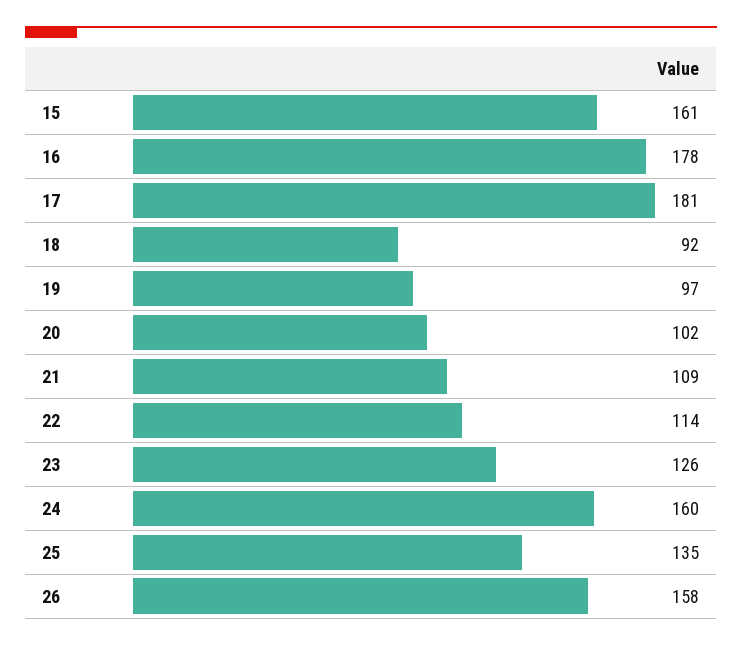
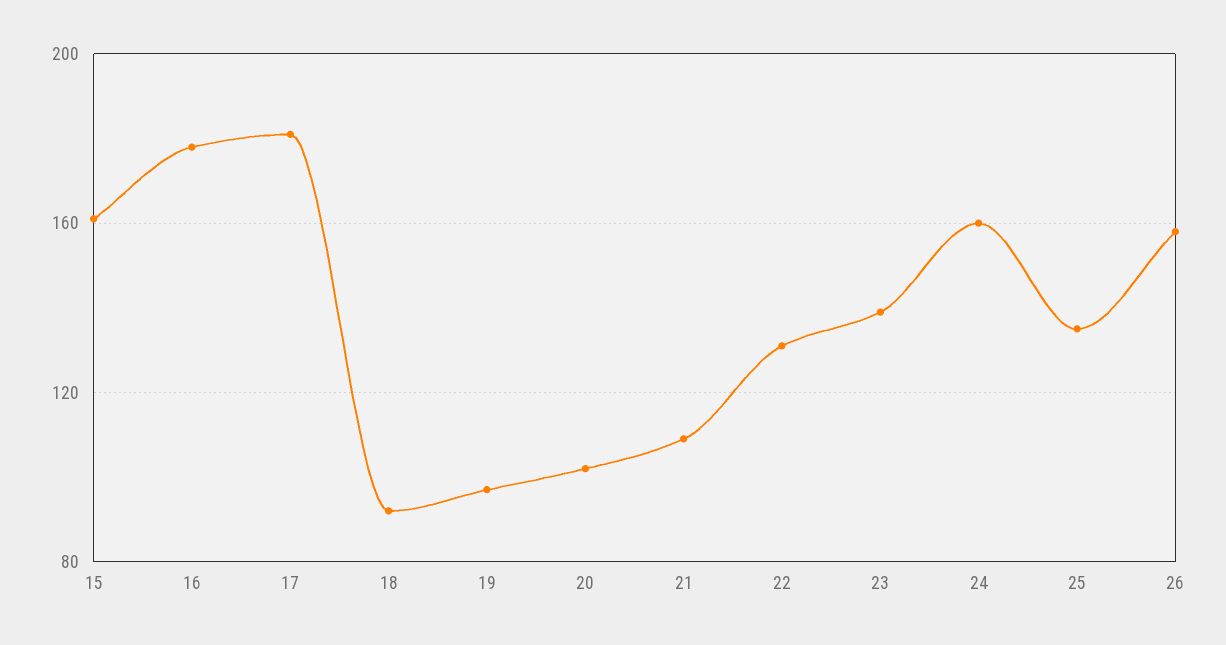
  {
    "15": 161,
    "16": 178,
    "17": 181,
    "18": 92,
    "19": 97,
    "20": 102,
    "21": 109,
-   "22": 114,
+   "22": 130,
-   "23": 126,
+   "23": 140,
    "24": 160,
    "25": 135,
    "26": 158
  }

